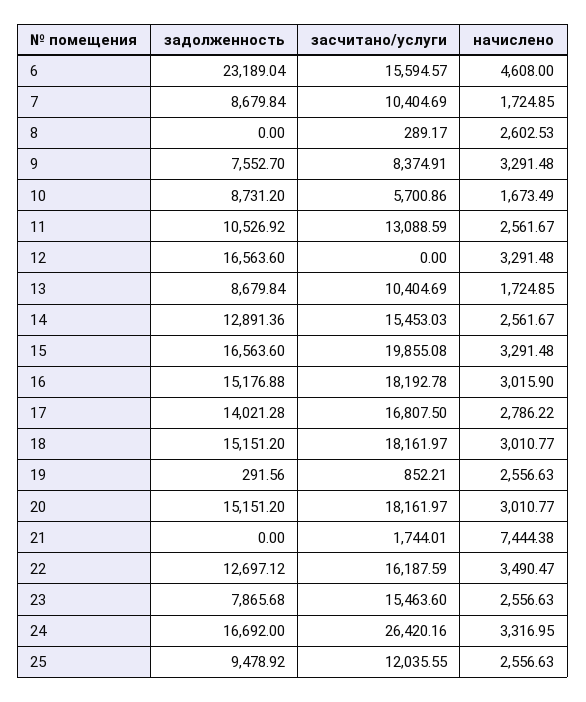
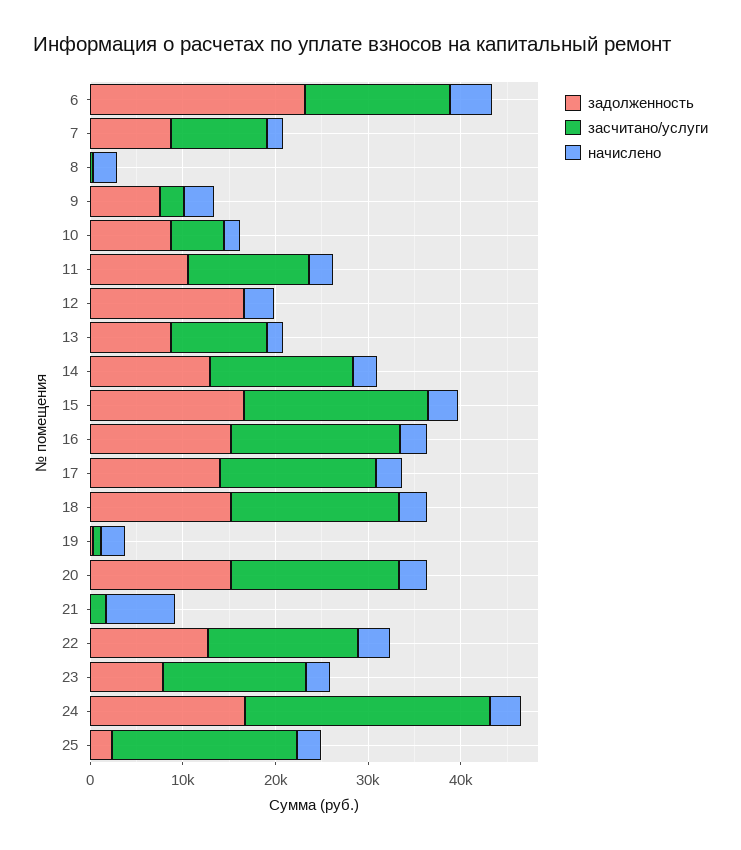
  {
    "задолженность": {
      "6": 23189.04,
      "7": 8679.84,
      "8": 0,
      "9": 7552.7,
      "10": 8731.2,
      "11": 10526.92,
      "12": 16563.6,
      "13": 8679.84,
      "14": 12891.36,
      "15": 16563.6,
      "16": 15176.88,
      "17": 14021.28,
      "18": 15151.2,
      "19": 291.56,
      "20": 15151.2,
      "21": 0,
      "22": 12697.12,
      "23": 7865.68,
      "24": 16692,
-     "25": 9478.92
+     "25": 2000
    },
    "засчитано/услуги": {
      "6": 15594.57,
      "7": 10404.69,
      "8": 289.17,
-     "9": 8374.91,
+     "9": 2000,
      "10": 5700.86,
      "11": 13088.59,
      "12": 0,
      "13": 10404.69,
      "14": 15453.03,
      "15": 19855.08,
      "16": 18192.78,
      "17": 16807.5,
      "18": 18161.97,
      "19": 852.21,
      "20": 18161.97,
      "21": 1744.01,
      "22": 16187.59,
      "23": 15463.6,
      "24": 26420.16,
-     "25": 12035.55
+     "25": 20000
    },
    "начислено": {
      "6": 4608,
      "7": 1724.85,
      "8": 2602.53,
      "9": 3291.48,
      "10": 1673.49,
      "11": 2561.67,
      "12": 3291.48,
      "13": 1724.85,
      "14": 2561.67,
      "15": 3291.48,
      "16": 3015.9,
      "17": 2786.22,
      "18": 3010.77,
      "19": 2556.63,
      "20": 3010.77,
      "21": 7444.38,
      "22": 3490.47,
      "23": 2556.63,
      "24": 3316.95,
      "25": 2556.63
    }
  }

